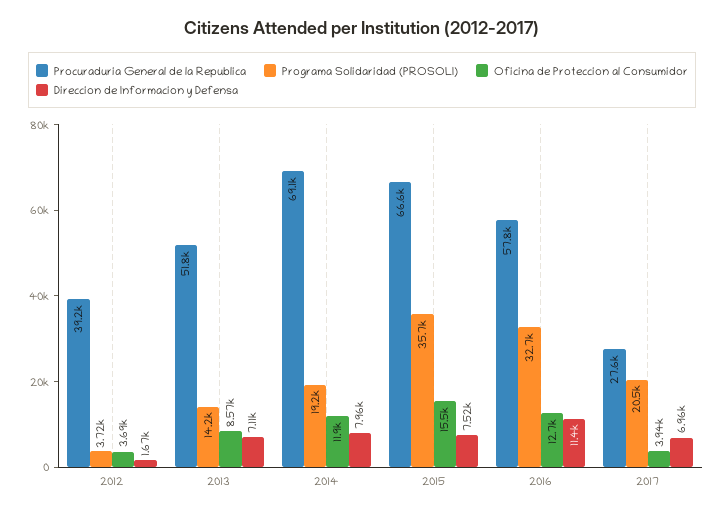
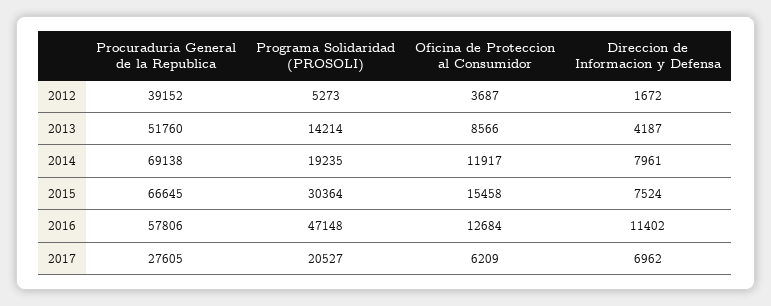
  {
    "Procuraduria General de la Republica": {
      "2012": 39152,
      "2013": 51760,
      "2014": 69138,
      "2015": 66645,
      "2016": 57806,
      "2017": 27605
    },
    "Programa Solidaridad (PROSOLI)": {
-     "2012": 3720,
+     "2012": 5273,
      "2013": 14214,
      "2014": 19235,
-     "2015": 35700,
+     "2015": 30364,
-     "2016": 32700,
+     "2016": 47148,
      "2017": 20527
    },
    "Oficina de Proteccion al Consumidor": {
      "2012": 3687,
      "2013": 8566,
      "2014": 11917,
      "2015": 15458,
      "2016": 12684,
-     "2017": 3940
+     "2017": 6209
    },
    "Direccion de Informacion y Defensa": {
      "2012": 1672,
-     "2013": 7110,
+     "2013": 4187,
      "2014": 7961,
      "2015": 7524,
      "2016": 11402,
      "2017": 6962
    }
  }

